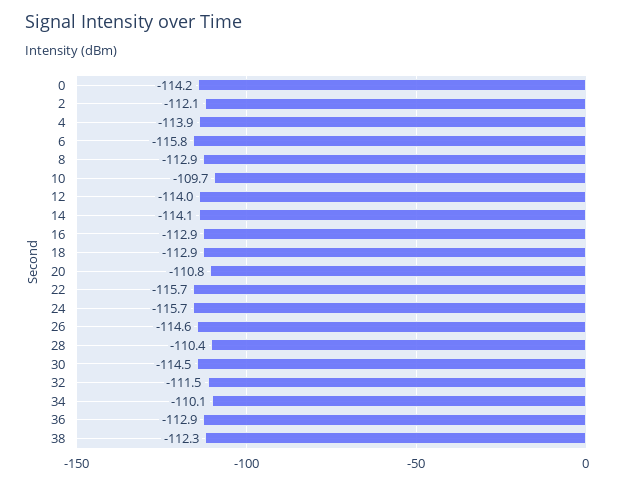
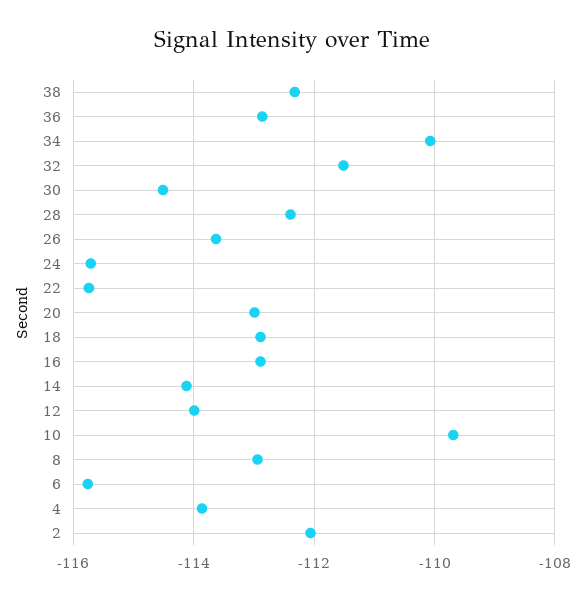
  {
-   "0": -114.2,
    "2": -112.1,
    "4": -113.9,
    "6": -115.8,
    "8": -112.9,
    "10": -109.7,
    "12": -114,
    "14": -114.1,
    "16": -112.9,
    "18": -112.9,
-   "20": -110.8,
+   "20": -113,
    "22": -115.7,
    "24": -115.7,
-   "26": -114.6,
+   "26": -113.6,
-   "28": -110.4,
+   "28": -112.4,
    "30": -114.5,
    "32": -111.5,
    "34": -110.1,
    "36": -112.9,
    "38": -112.3
  }

